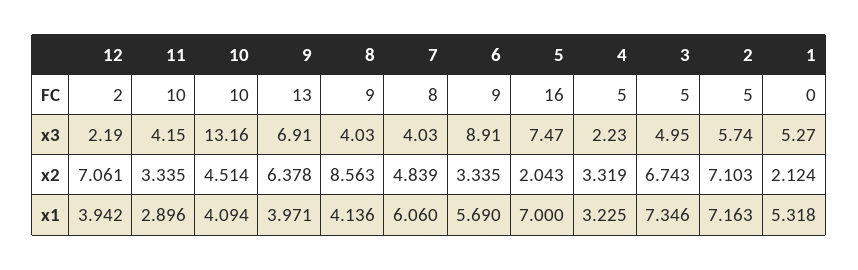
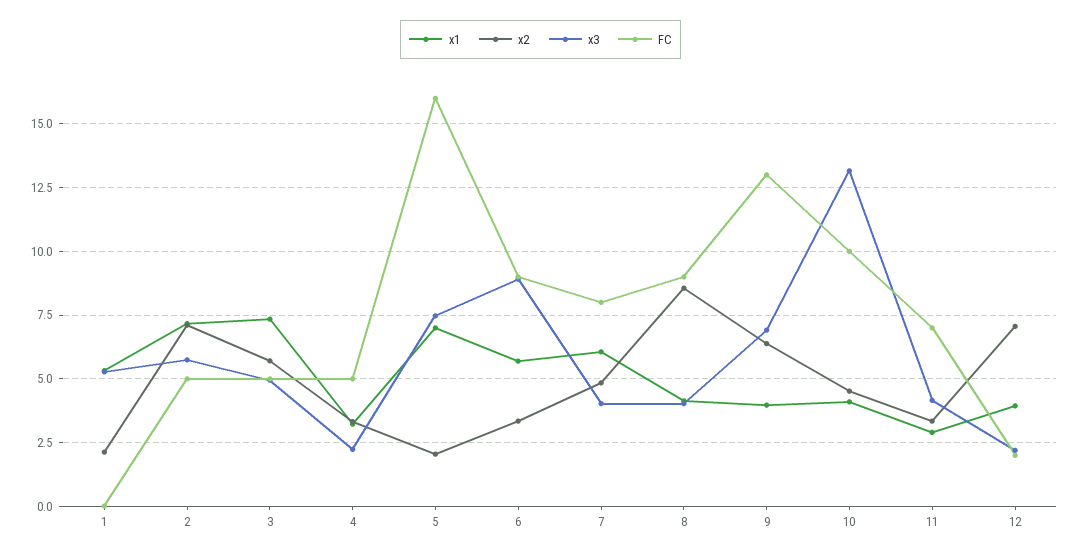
  {
    "FC": {
      "12": 2,
-     "11": 10,
+     "11": 7,
      "10": 10,
      "9": 13,
      "8": 9,
      "7": 8,
      "6": 9,
      "5": 16,
      "4": 5,
      "3": 5,
      "2": 5,
      "1": 0
    },
    "x3": {
      "12": 2.19,
      "11": 4.15,
      "10": 13.16,
      "9": 6.91,
      "8": 4.03,
      "7": 4.03,
      "6": 8.91,
      "5": 7.47,
      "4": 2.23,
      "3": 4.95,
      "2": 5.74,
      "1": 5.27
    },
    "x2": {
      "12": 7.061,
      "11": 3.335,
      "10": 4.514,
      "9": 6.378,
      "8": 8.563,
      "7": 4.839,
      "6": 3.335,
      "5": 2.043,
      "4": 3.319,
-     "3": 6.743,
+     "3": 5.75,
      "2": 7.103,
      "1": 2.124
    },
    "x1": {
      "12": 3.942,
      "11": 2.896,
      "10": 4.094,
      "9": 3.971,
      "8": 4.136,
      "7": 6.06,
      "6": 5.69,
      "5": 7,
      "4": 3.225,
      "3": 7.346,
      "2": 7.163,
      "1": 5.318
    }
  }

